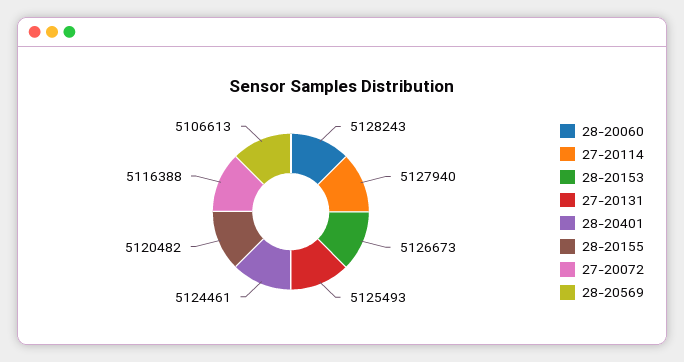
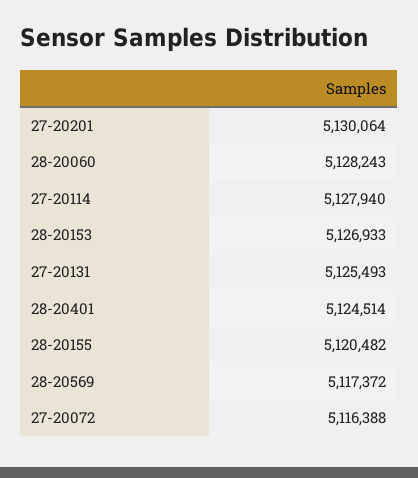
  {
    "28-20060": 5128243,
    "27-20114": 5127940,
-   "28-20153": 5126673,
+   "28-20153": 5126933,
    "27-20131": 5125493,
-   "28-20401": 5124461,
+   "28-20401": 5124514,
    "28-20155": 5120482,
    "27-20072": 5116388,
-   "28-20569": 5106613
+   "28-20569": 5117372,
+   "27-20201": 5130064
  }

